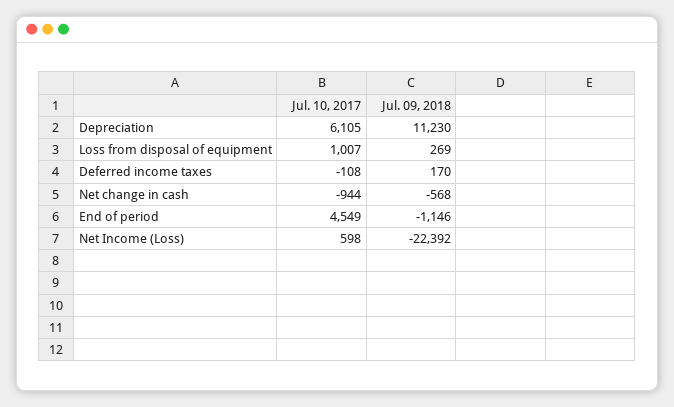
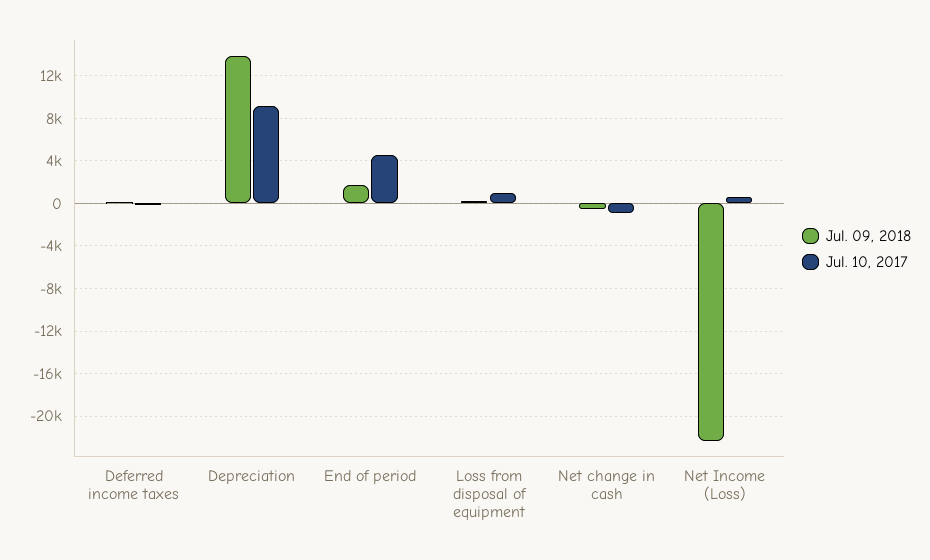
  {
    "Jul. 10, 2017": {
-     "Depreciation": 6105,
+     "Depreciation": 9000,
      "Loss from disposal of equipment": 1007,
      "Deferred income taxes": -108,
      "Net change in cash": -944,
      "End of period": 4549,
      "Net Income (Loss)": 598
    },
    "Jul. 09, 2018": {
-     "Depreciation": 11230,
+     "Depreciation": 14000,
      "Loss from disposal of equipment": 269,
      "Deferred income taxes": 170,
      "Net change in cash": -568,
-     "End of period": -1146,
+     "End of period": 2000,
      "Net Income (Loss)": -22392
    }
  }

